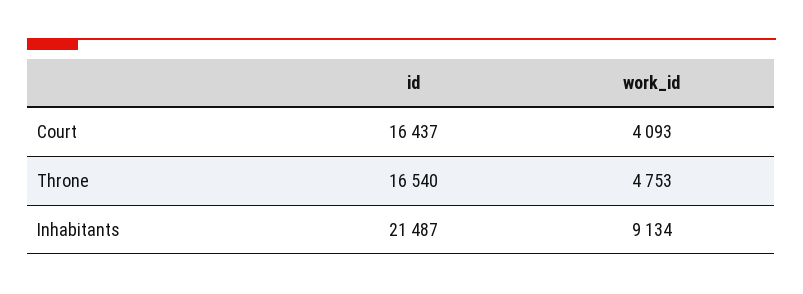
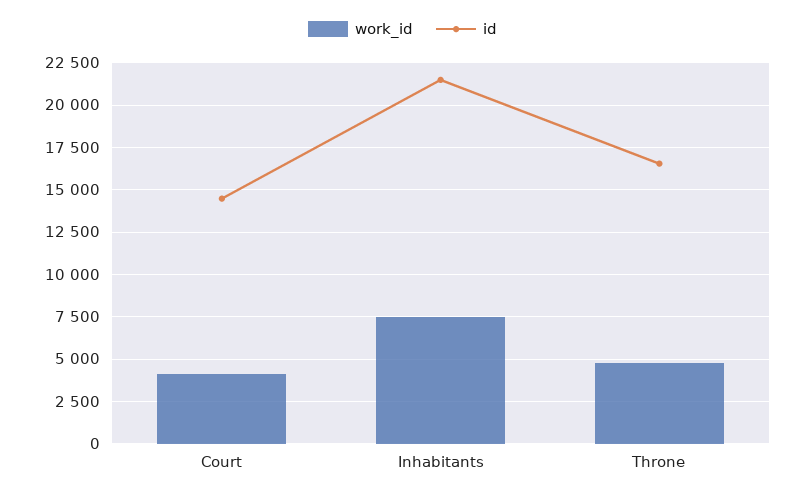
  {
    "id": {
-     "Court": 16437,
+     "Court": 14500,
      "Throne": 16540,
      "Inhabitants": 21487
    },
    "work_id": {
      "Court": 4093,
      "Throne": 4753,
-     "Inhabitants": 9134
+     "Inhabitants": 7500
    }
  }

